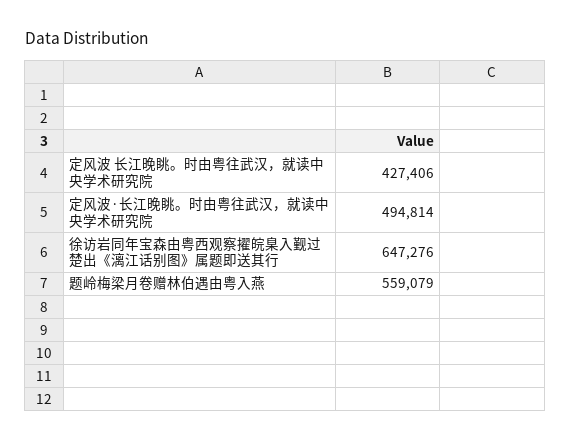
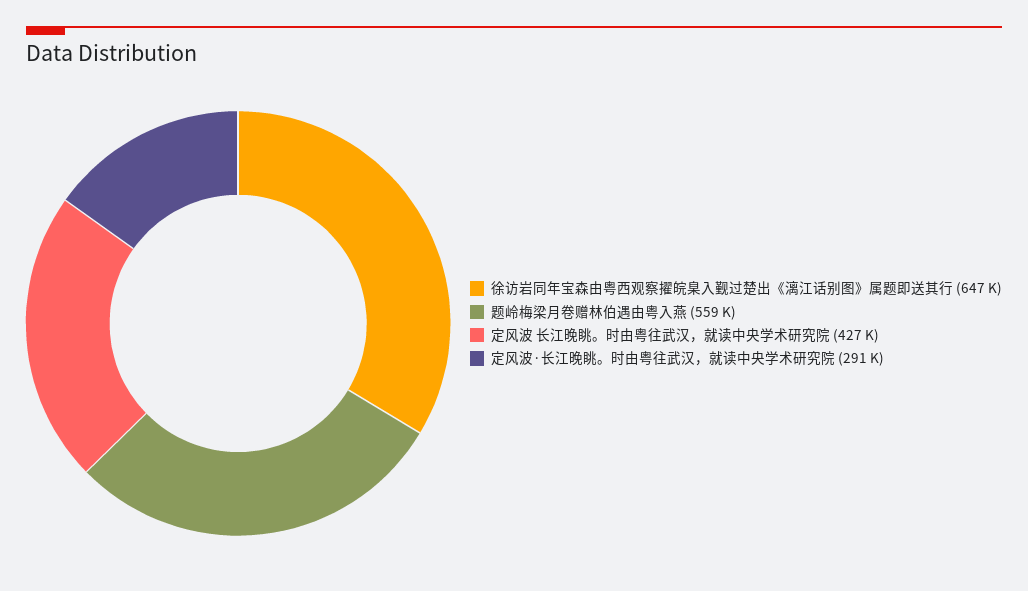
  {
    "定风波 长江晚眺。时由粤往武汉，就读中央学术研究院": 427406,
-   "定风波·长江晚眺。时由粤往武汉，就读中央学术研究院": 494814,
+   "定风波·长江晚眺。时由粤往武汉，就读中央学术研究院": 291000,
    "徐访岩同年宝森由粤西观察擢皖臬入觐过楚出《漓江话别图》属题即送其行": 647276,
    "题岭梅梁月卷赠林伯遇由粤入燕": 559079
  }

